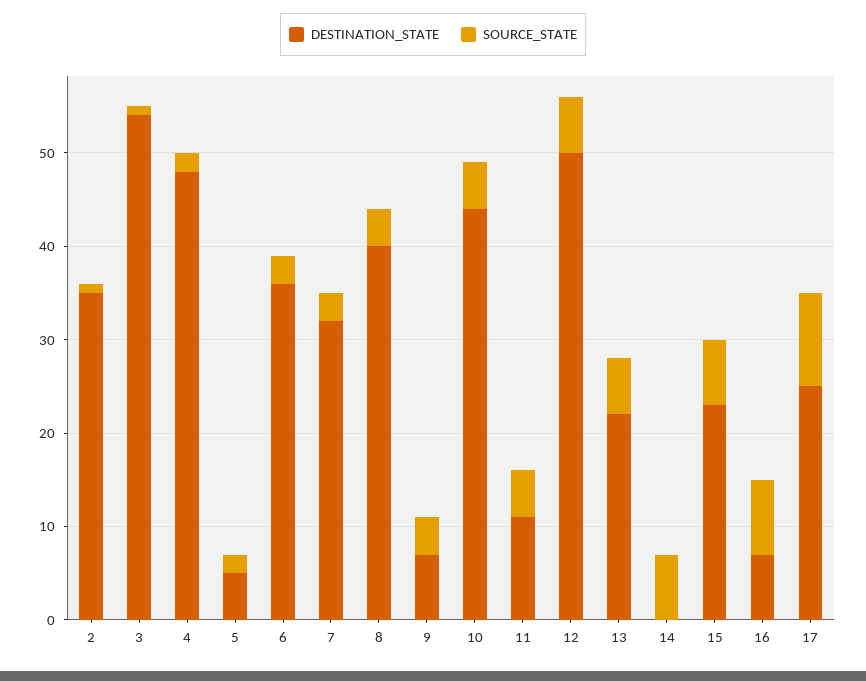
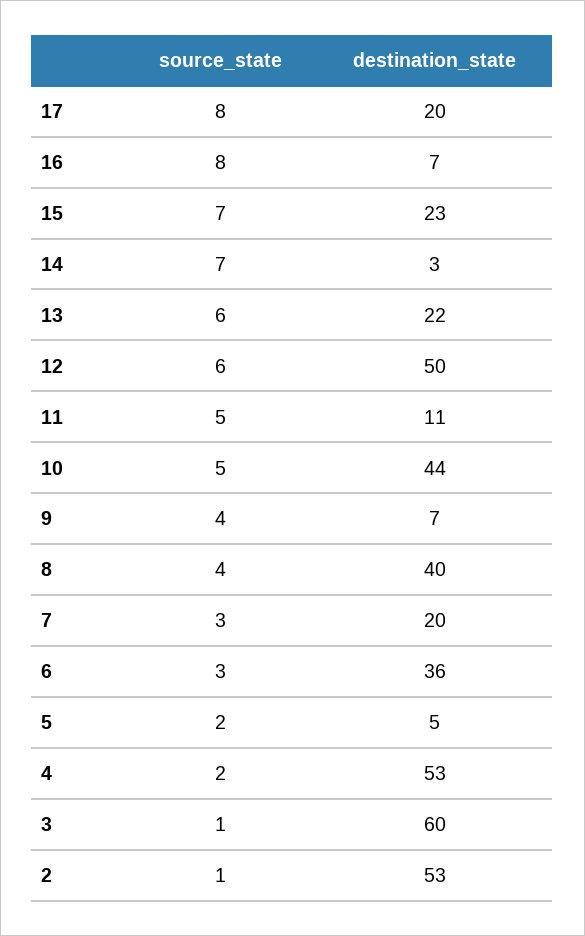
  {
    "DESTINATION_STATE": {
-     "2": 35,
+     "2": 53,
-     "3": 54,
+     "3": 60,
-     "4": 48,
+     "4": 53,
      "5": 5,
      "6": 36,
-     "7": 32,
+     "7": 20,
      "8": 40,
      "9": 7,
      "10": 44,
      "11": 11,
      "12": 50,
      "13": 22,
-     "14": 0,
+     "14": 3,
      "15": 23,
      "16": 7,
-     "17": 25
+     "17": 20
    },
    "SOURCE_STATE": {
      "2": 1,
      "3": 1,
      "4": 2,
      "5": 2,
      "6": 3,
      "7": 3,
      "8": 4,
      "9": 4,
      "10": 5,
      "11": 5,
      "12": 6,
      "13": 6,
      "14": 7,
      "15": 7,
      "16": 8,
-     "17": 10
+     "17": 8
    }
  }

